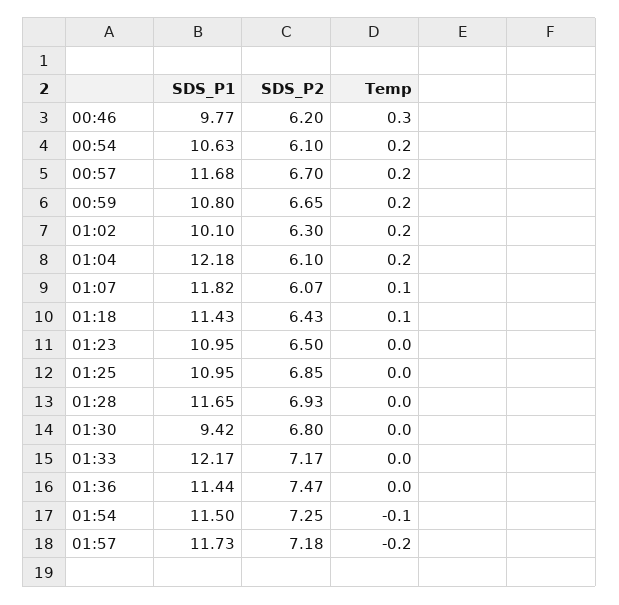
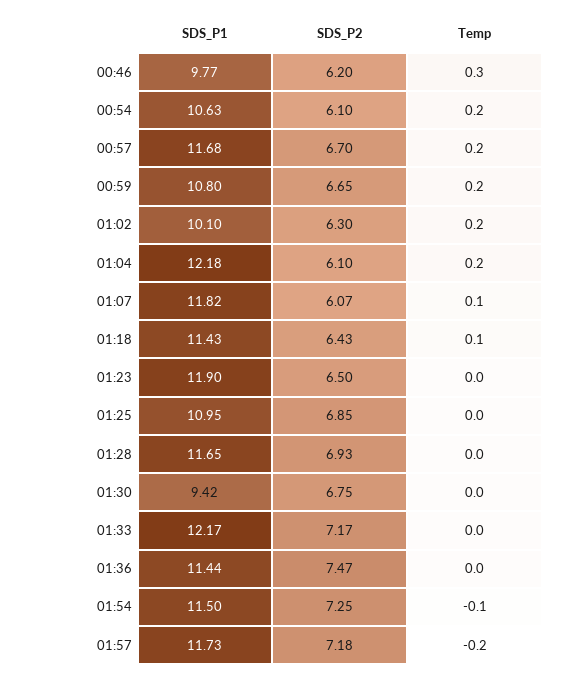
  {
    "SDS_P1": {
      "00:46": 9.77,
      "00:54": 10.63,
      "00:57": 11.68,
      "00:59": 10.8,
      "01:02": 10.1,
      "01:04": 12.18,
      "01:07": 11.82,
      "01:18": 11.43,
-     "01:23": 10.95,
+     "01:23": 11.9,
      "01:25": 10.95,
      "01:28": 11.65,
      "01:30": 9.42,
      "01:33": 12.17,
      "01:36": 11.44,
      "01:54": 11.5,
      "01:57": 11.73
    },
    "SDS_P2": {
      "00:46": 6.2,
      "00:54": 6.1,
      "00:57": 6.7,
      "00:59": 6.65,
      "01:02": 6.3,
      "01:04": 6.1,
      "01:07": 6.07,
      "01:18": 6.43,
      "01:23": 6.5,
      "01:25": 6.85,
      "01:28": 6.93,
-     "01:30": 6.8,
+     "01:30": 6.75,
      "01:33": 7.17,
      "01:36": 7.47,
      "01:54": 7.25,
      "01:57": 7.18
    },
    "Temp": {
      "00:46": 0.3,
      "00:54": 0.2,
      "00:57": 0.2,
      "00:59": 0.2,
      "01:02": 0.2,
      "01:04": 0.2,
      "01:07": 0.1,
      "01:18": 0.1,
      "01:23": 0,
      "01:25": 0,
      "01:28": 0,
      "01:30": 0,
      "01:33": 0,
      "01:36": 0,
      "01:54": -0.1,
      "01:57": -0.2
    }
  }

